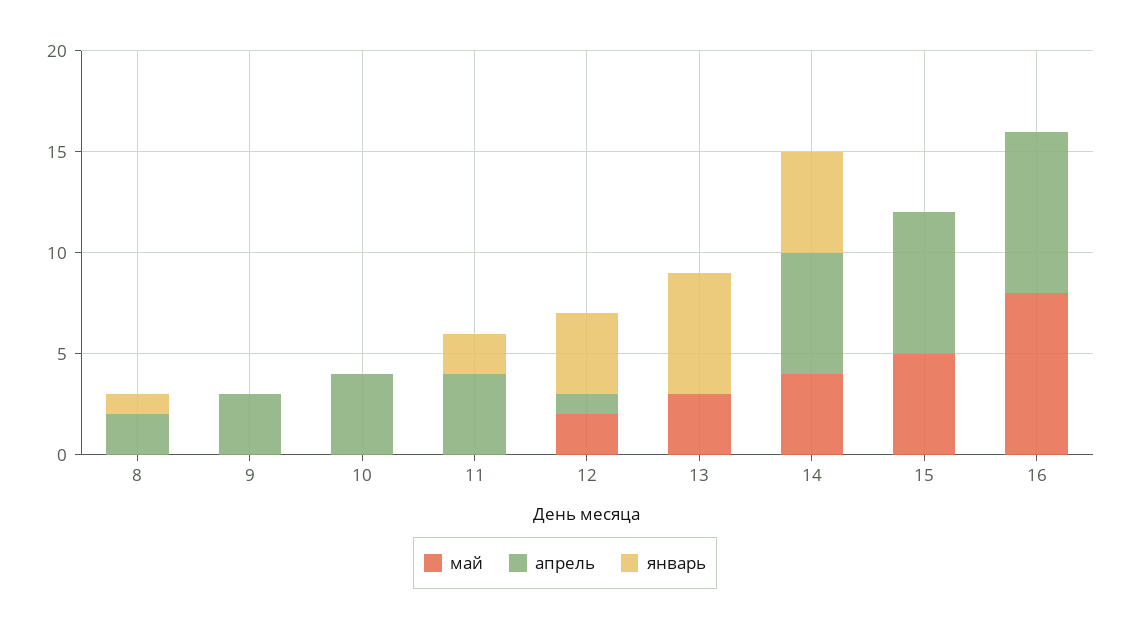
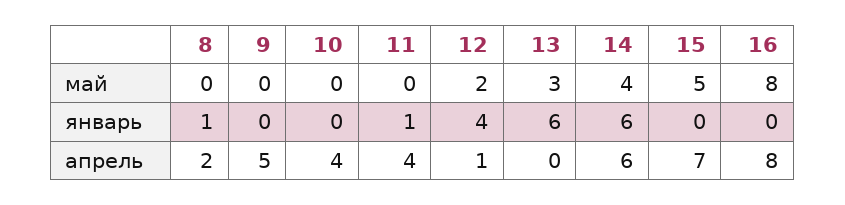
  {
    "май": {
      "8": 0,
      "9": 0,
      "10": 0,
      "11": 0,
      "12": 2,
      "13": 3,
      "14": 4,
      "15": 5,
      "16": 8
    },
    "апрель": {
      "8": 2,
-     "9": 3,
+     "9": 5,
      "10": 4,
      "11": 4,
      "12": 1,
      "13": 0,
      "14": 6,
      "15": 7,
      "16": 8
    },
    "январь": {
      "8": 1,
      "9": 0,
      "10": 0,
-     "11": 2,
+     "11": 1,
      "12": 4,
      "13": 6,
-     "14": 5,
+     "14": 6,
      "15": 0,
      "16": 0
    }
  }

